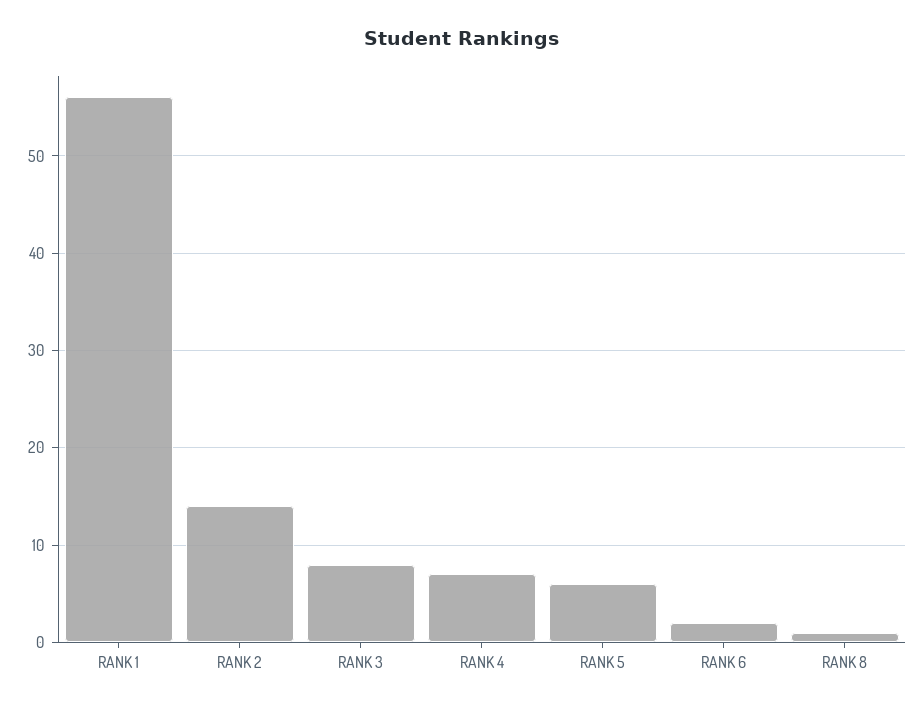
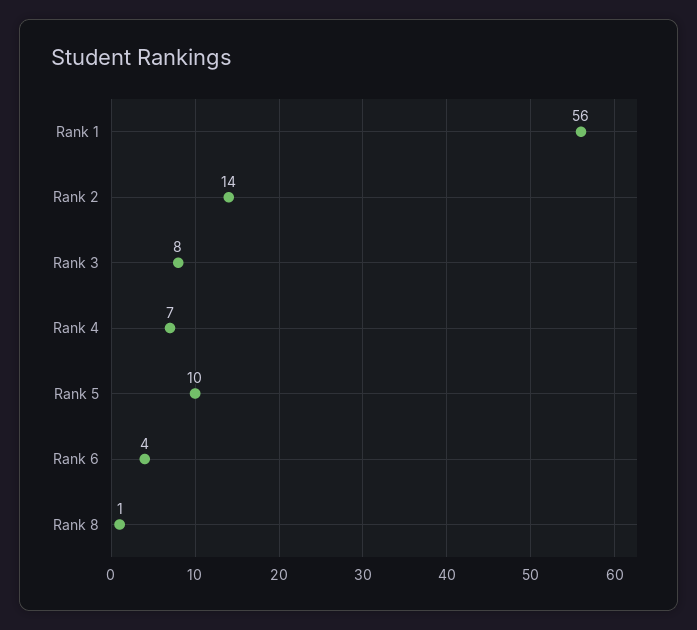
  {
    "RANK 1": 56,
    "RANK 2": 14,
    "RANK 3": 8,
    "RANK 4": 7,
-   "RANK 5": 6,
+   "RANK 5": 10,
-   "RANK 6": 2,
+   "RANK 6": 4,
    "RANK 8": 1
  }

